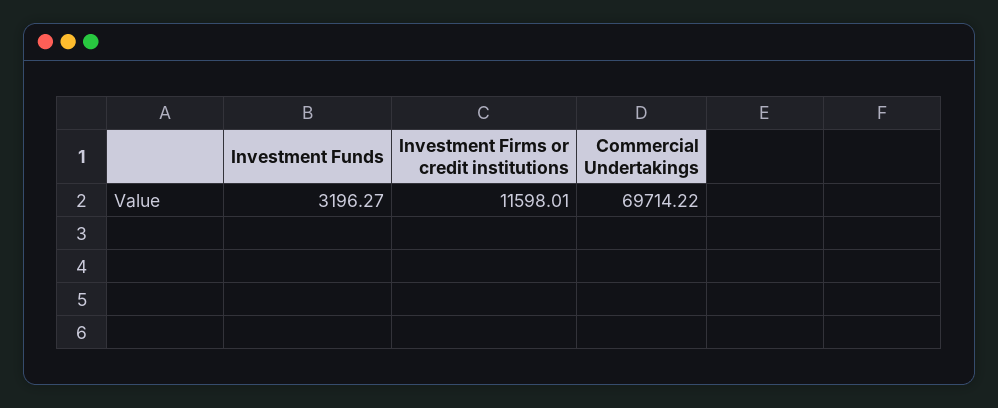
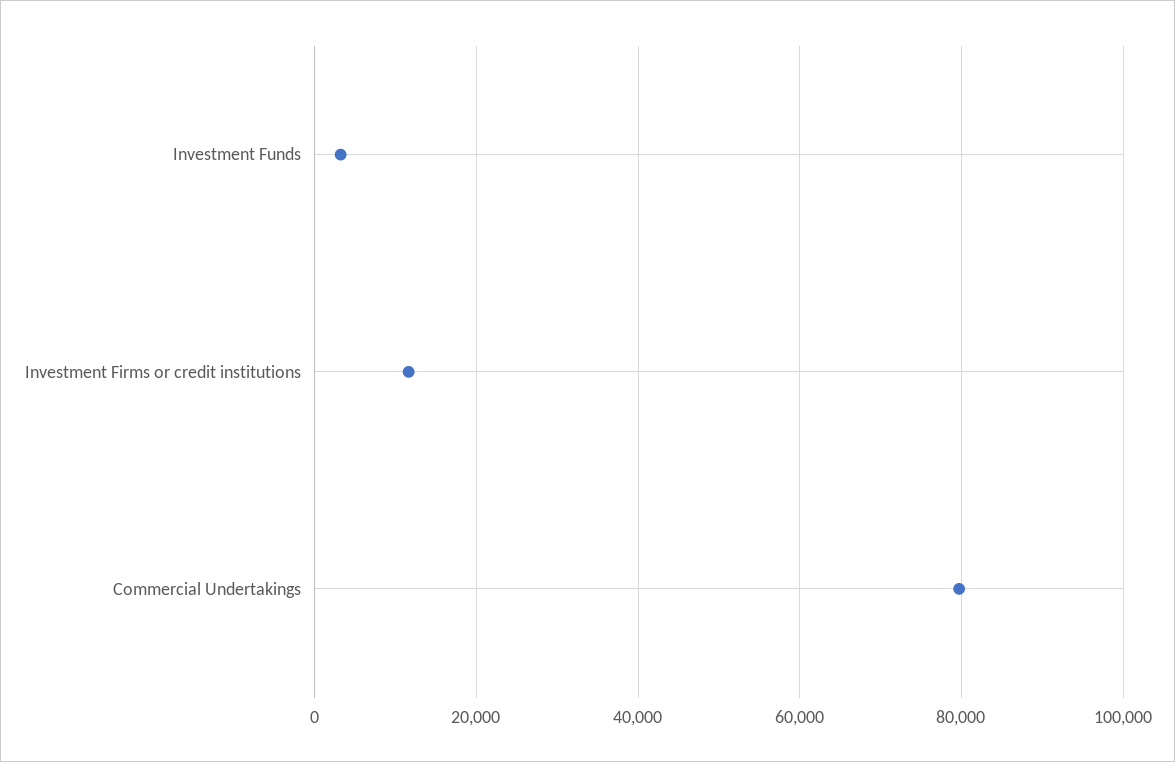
  {
    "Investment Funds": 3196.27,
    "Investment Firms or credit institutions": 11598.01,
-   "Commercial Undertakings": 69714.22
+   "Commercial Undertakings": 80000
  }

